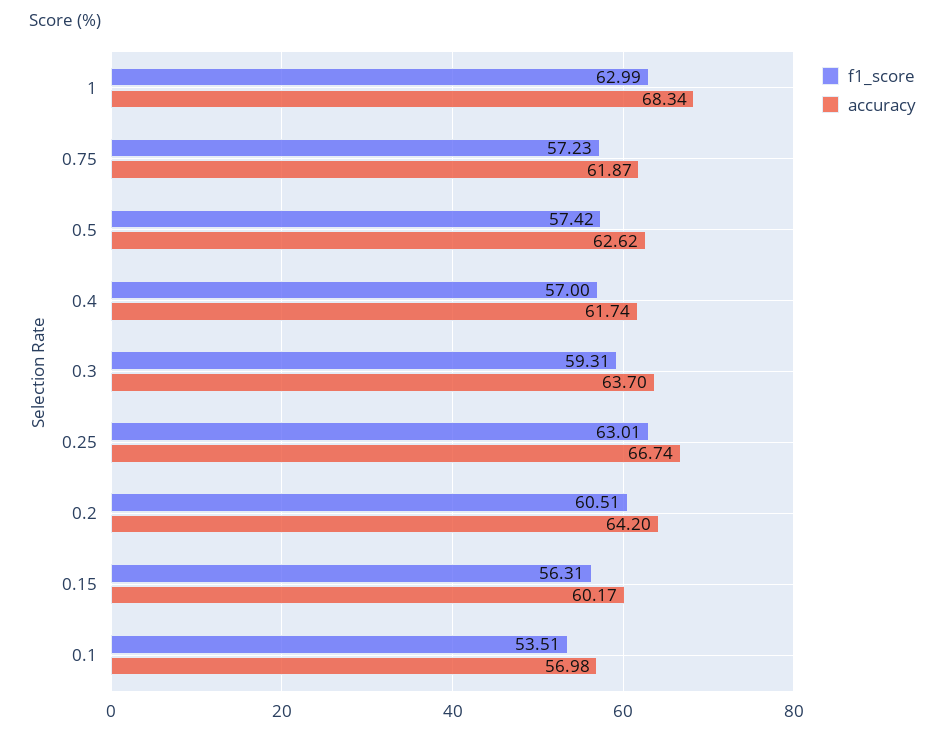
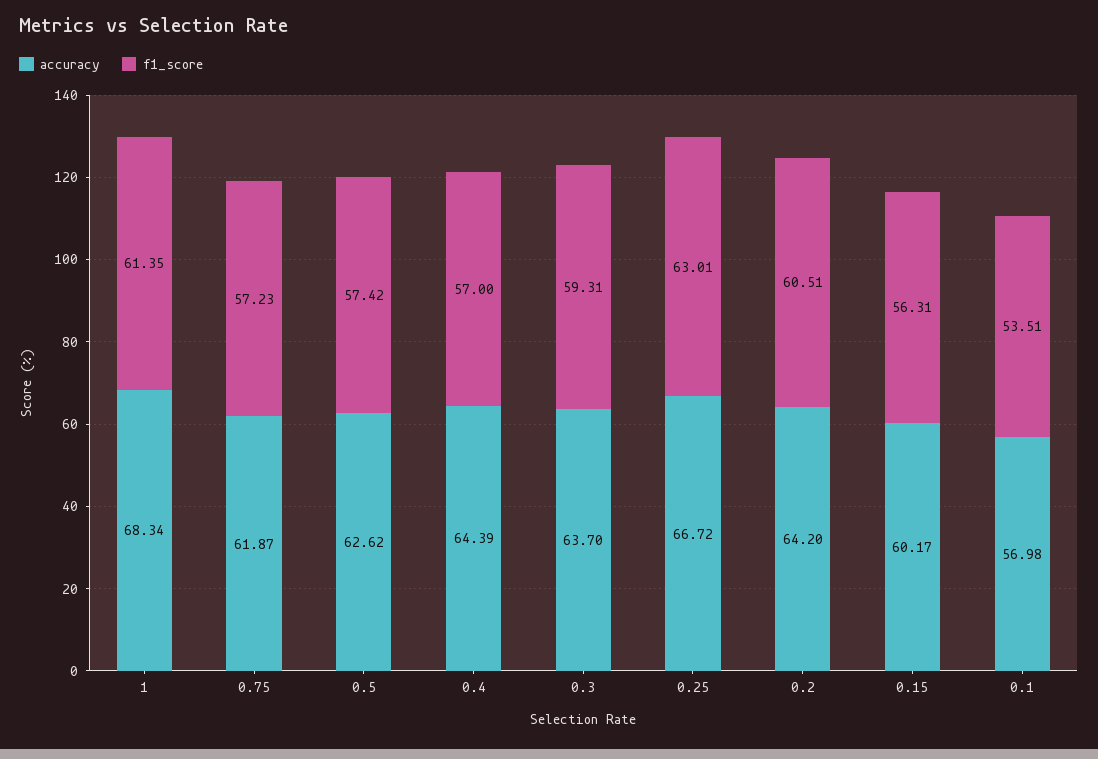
  {
    "f1_score": {
-     "1": 62.99,
+     "1": 61.35,
      "0.75": 57.23,
      "0.5": 57.42,
      "0.4": 57,
      "0.3": 59.31,
      "0.25": 63.01,
      "0.2": 60.51,
      "0.15": 56.31,
      "0.1": 53.51
    },
    "accuracy": {
      "1": 68.34,
      "0.75": 61.87,
      "0.5": 62.62,
-     "0.4": 61.74,
+     "0.4": 64.39,
      "0.3": 63.7,
-     "0.25": 66.74,
+     "0.25": 66.72,
      "0.2": 64.2,
      "0.15": 60.17,
      "0.1": 56.98
    }
  }

